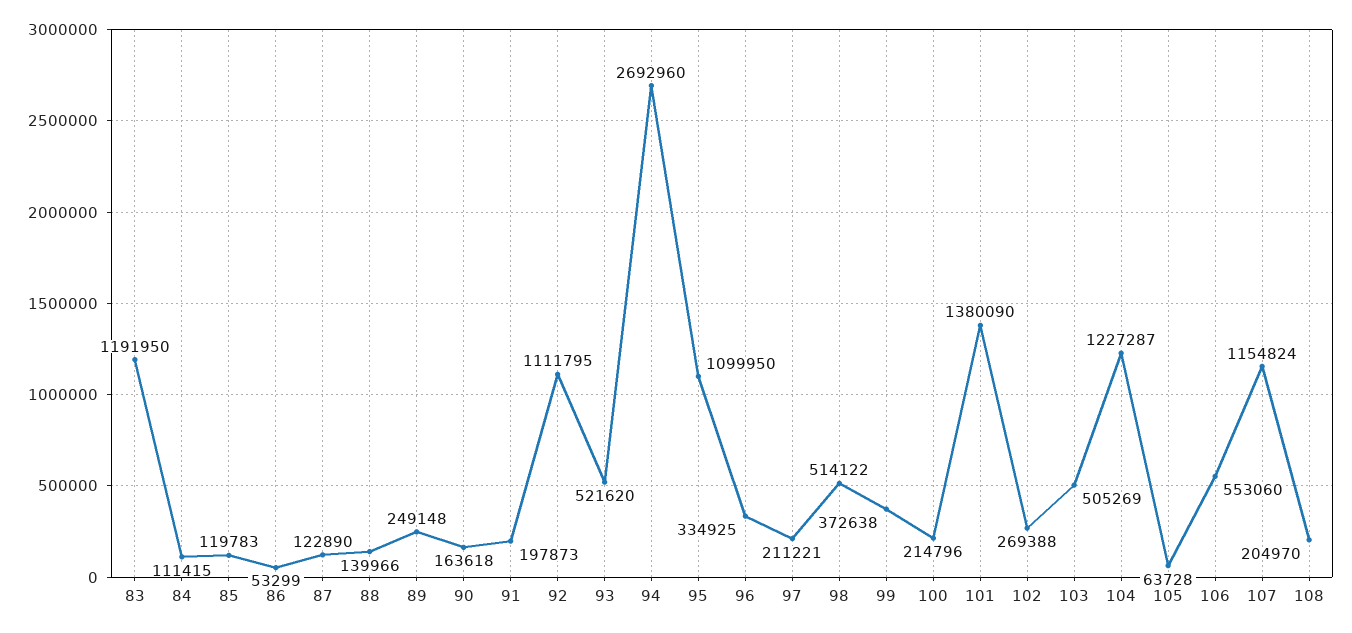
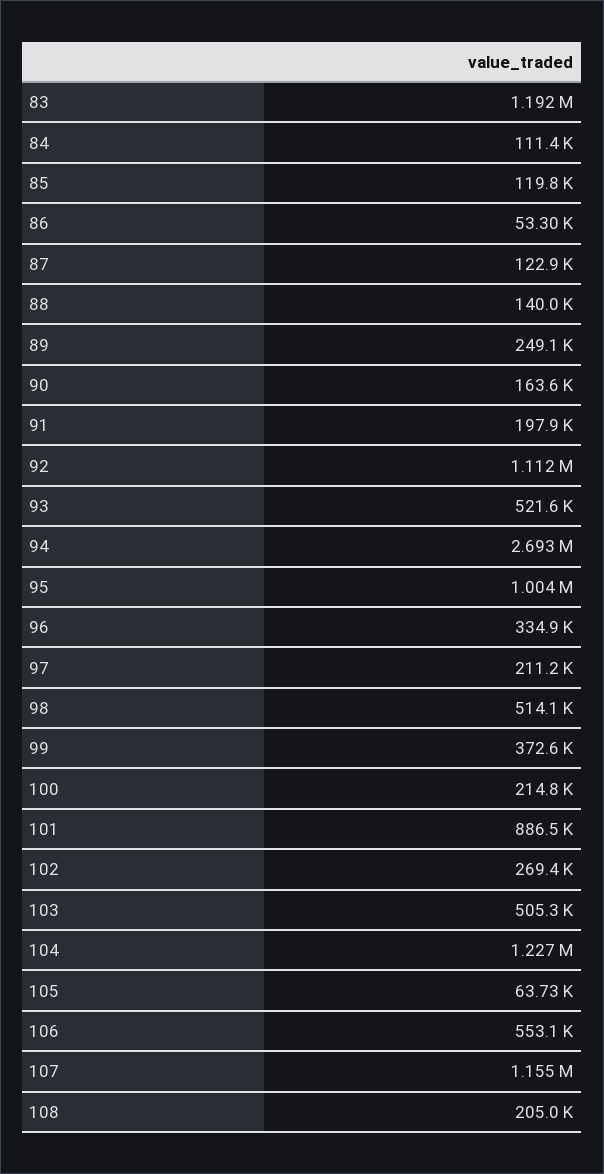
  {
    "83": 1191950,
    "84": 111415,
    "85": 119783,
    "86": 53299,
    "87": 122890,
    "88": 139966,
    "89": 249148,
    "90": 163618,
    "91": 197873,
    "92": 1111795,
    "93": 521620,
    "94": 2692960,
-   "95": 1099950,
+   "95": 1004000,
    "96": 334925,
    "97": 211221,
    "98": 514122,
    "99": 372638,
    "100": 214796,
-   "101": 1380090,
+   "101": 886500,
    "102": 269388,
    "103": 505269,
    "104": 1227287,
    "105": 63728,
    "106": 553060,
    "107": 1154824,
    "108": 204970
  }

